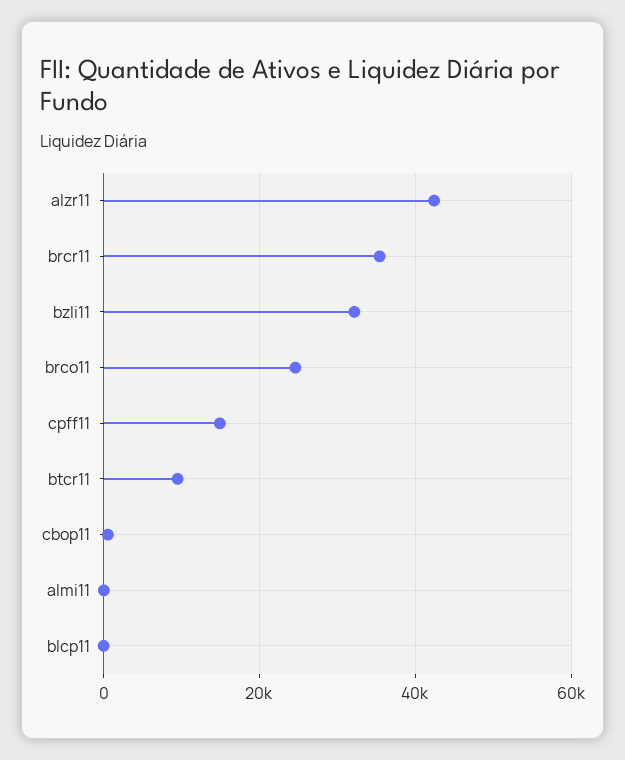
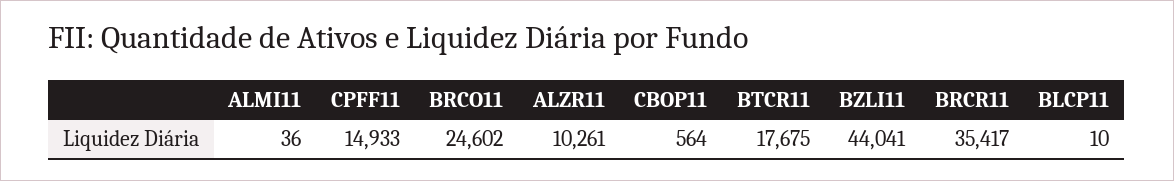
  {
-   "alzr11": 42000,
+   "alzr11": 10261,
    "brcr11": 35417,
-   "bzli11": 32000,
+   "bzli11": 44041,
    "brco11": 24602,
    "cpff11": 14933,
-   "btcr11": 10000,
+   "btcr11": 17675,
    "cbop11": 564,
    "almi11": 36,
    "blcp11": 10
  }

